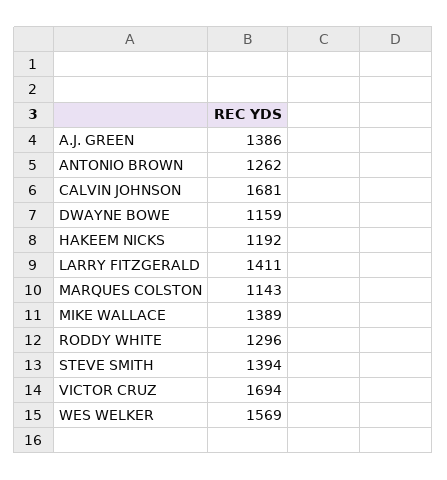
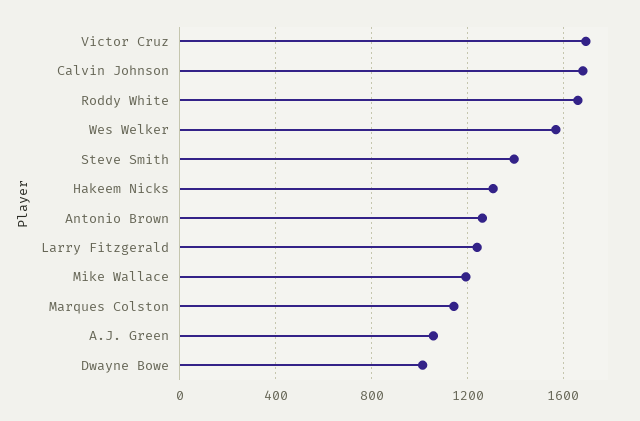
  {
-   "A.J. GREEN": 1386,
+   "A.J. GREEN": 1050,
    "ANTONIO BROWN": 1262,
    "CALVIN JOHNSON": 1681,
-   "DWAYNE BOWE": 1159,
+   "DWAYNE BOWE": 1000,
-   "HAKEEM NICKS": 1192,
+   "HAKEEM NICKS": 1300,
-   "LARRY FITZGERALD": 1411,
+   "LARRY FITZGERALD": 1250,
    "MARQUES COLSTON": 1143,
-   "MIKE WALLACE": 1389,
+   "MIKE WALLACE": 1200,
-   "RODDY WHITE": 1296,
+   "RODDY WHITE": 1650,
    "STEVE SMITH": 1394,
    "VICTOR CRUZ": 1694,
    "WES WELKER": 1569
  }

